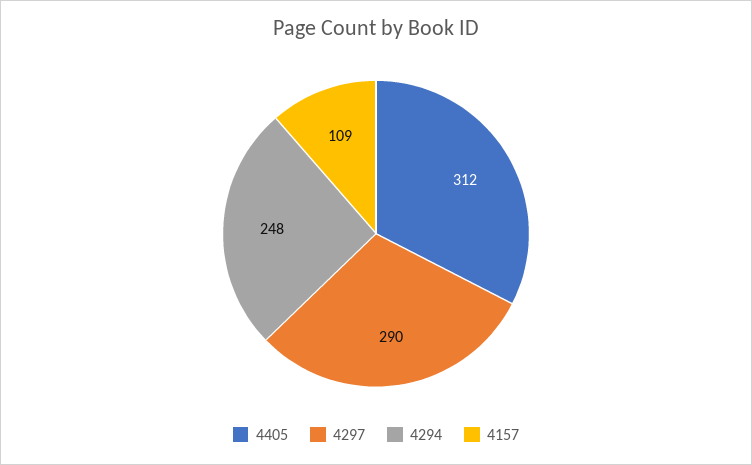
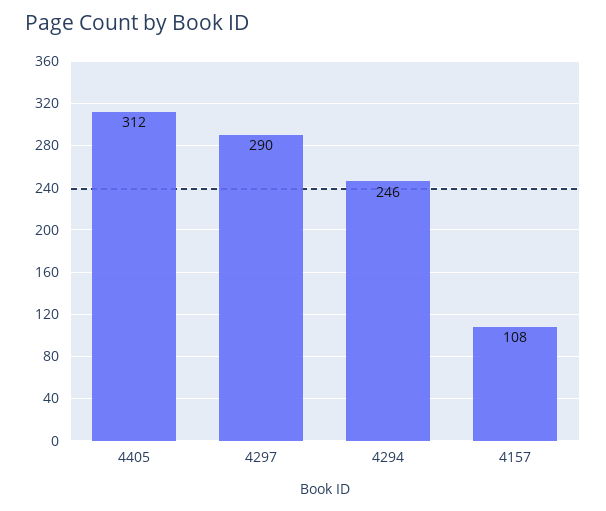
  {
    "4405": 312,
    "4297": 290,
-   "4294": 248,
+   "4294": 246,
-   "4157": 109
+   "4157": 108
  }

